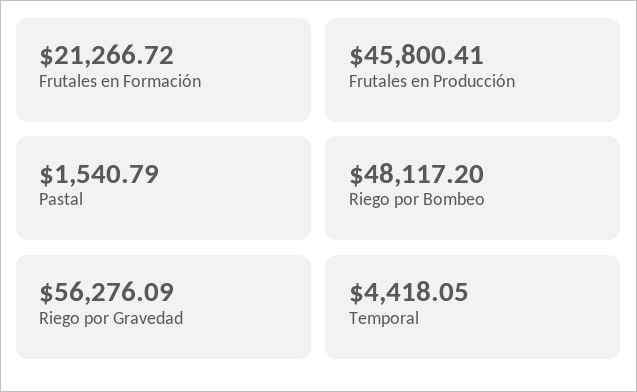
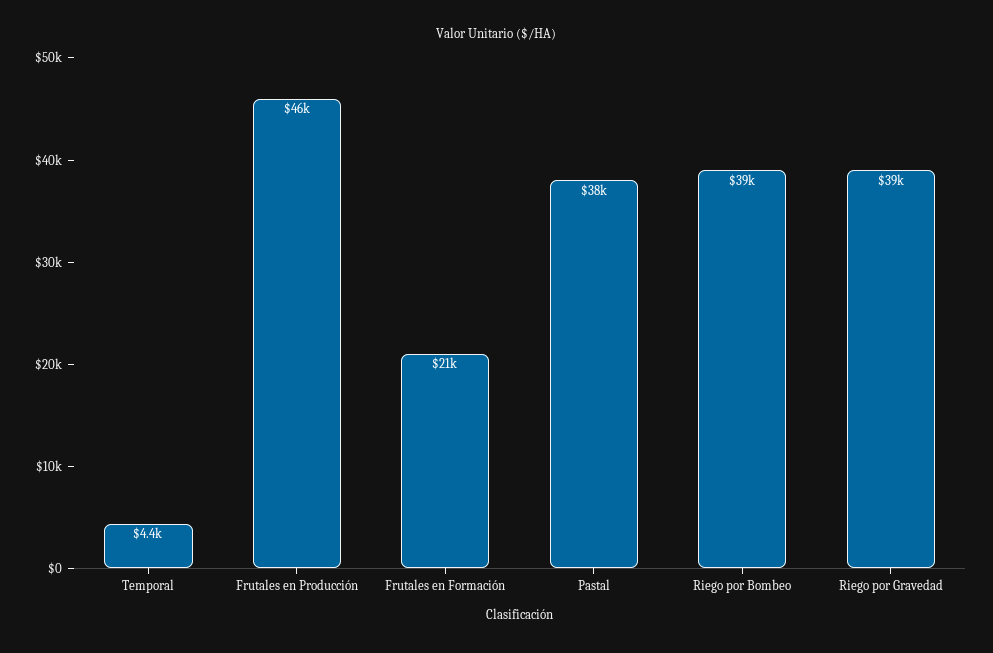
  {
    "Frutales en Formación": 21266.72,
    "Frutales en Producción": 45800.41,
-   "Pastal": 1540.79,
+   "Pastal": 38000,
-   "Riego por Bombeo": 48117.2,
+   "Riego por Bombeo": 39000,
-   "Riego por Gravedad": 56276.09,
+   "Riego por Gravedad": 39000,
    "Temporal": 4418.05
  }

